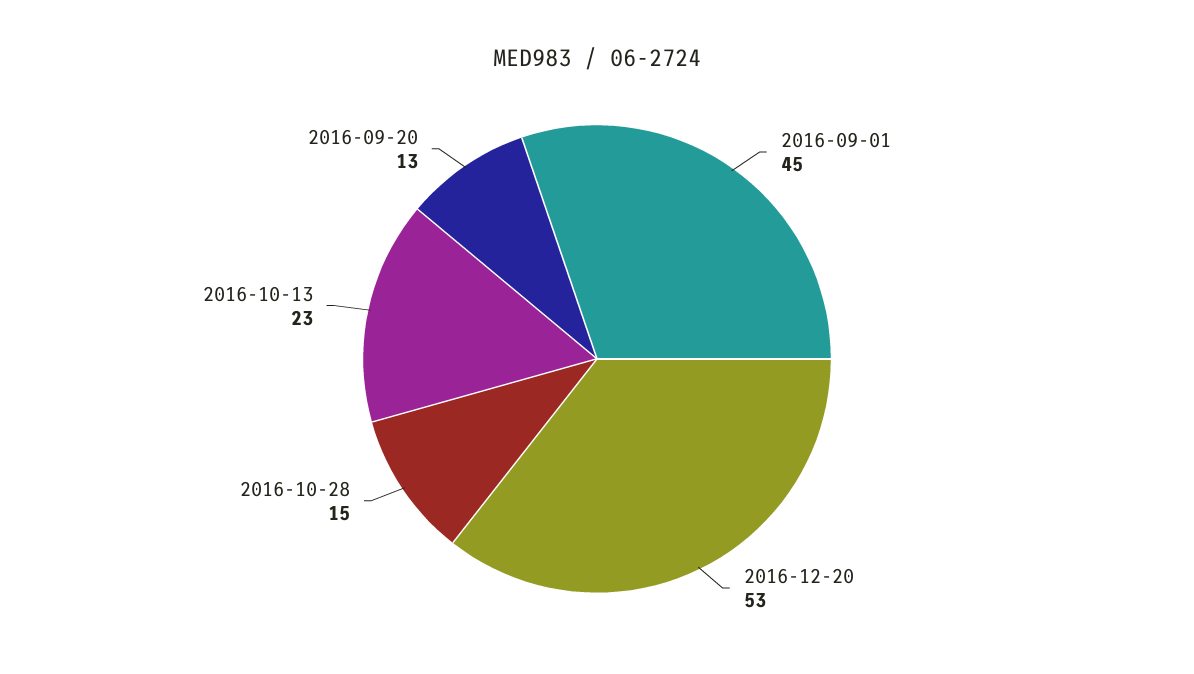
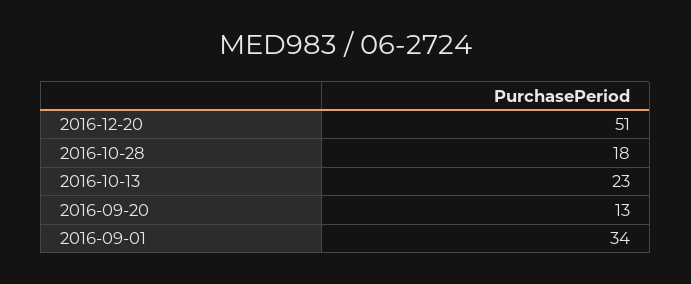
  {
-   "2016-09-01": 45,
+   "2016-09-01": 34,
-   "2016-12-20": 53,
+   "2016-12-20": 51,
-   "2016-10-28": 15,
+   "2016-10-28": 18,
    "2016-10-13": 23,
    "2016-09-20": 13
  }

